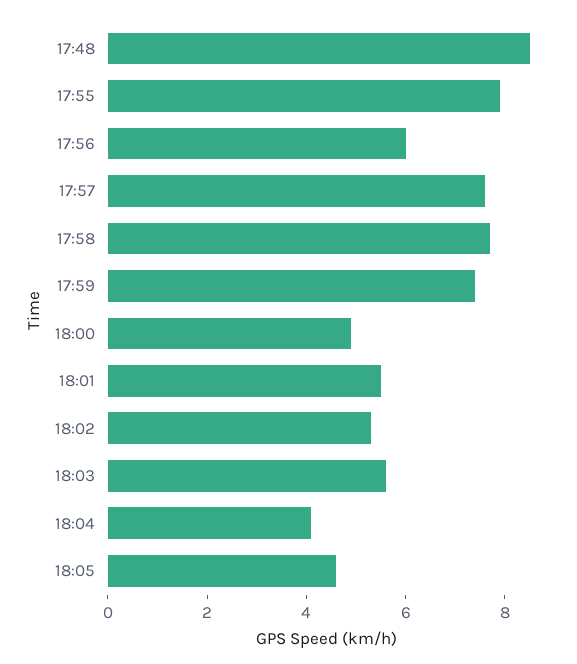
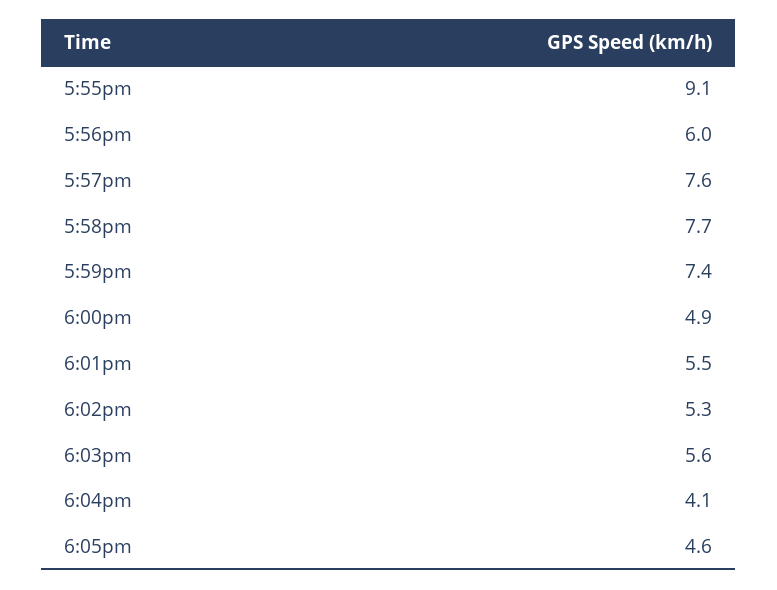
  {
-   "17:48": 8.5,
-   "17:55": 8,
+   "17:55": 9.1,
    "17:56": 6,
    "17:57": 7.6,
    "17:58": 7.7,
    "17:59": 7.4,
    "18:00": 4.9,
    "18:01": 5.5,
    "18:02": 5.3,
    "18:03": 5.6,
    "18:04": 4.1,
    "18:05": 4.6
  }

